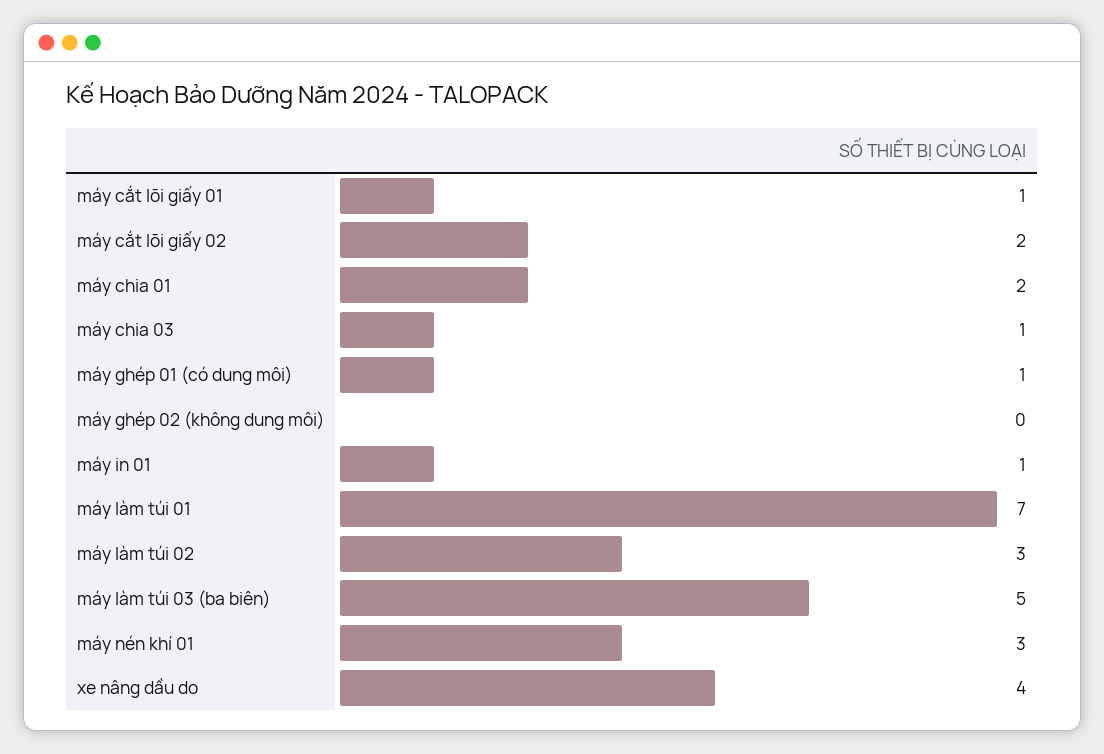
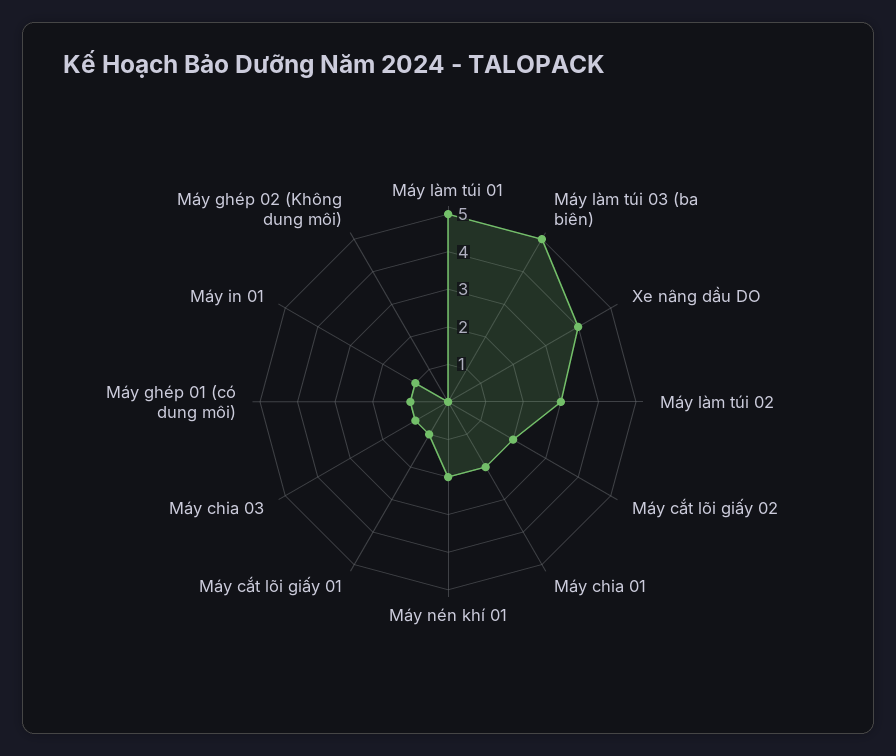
  {
    "máy cắt lõi giấy 01": 1,
    "máy cắt lõi giấy 02": 2,
    "máy chia 01": 2,
    "máy chia 03": 1,
    "máy ghép 01 (có dung môi)": 1,
    "máy ghép 02 (không dung môi)": 0,
    "máy in 01": 1,
-   "máy làm túi 01": 7,
+   "máy làm túi 01": 5,
    "máy làm túi 02": 3,
    "máy làm túi 03 (ba biên)": 5,
-   "máy nén khí 01": 3,
+   "máy nén khí 01": 2,
    "xe nâng dầu do": 4
  }

